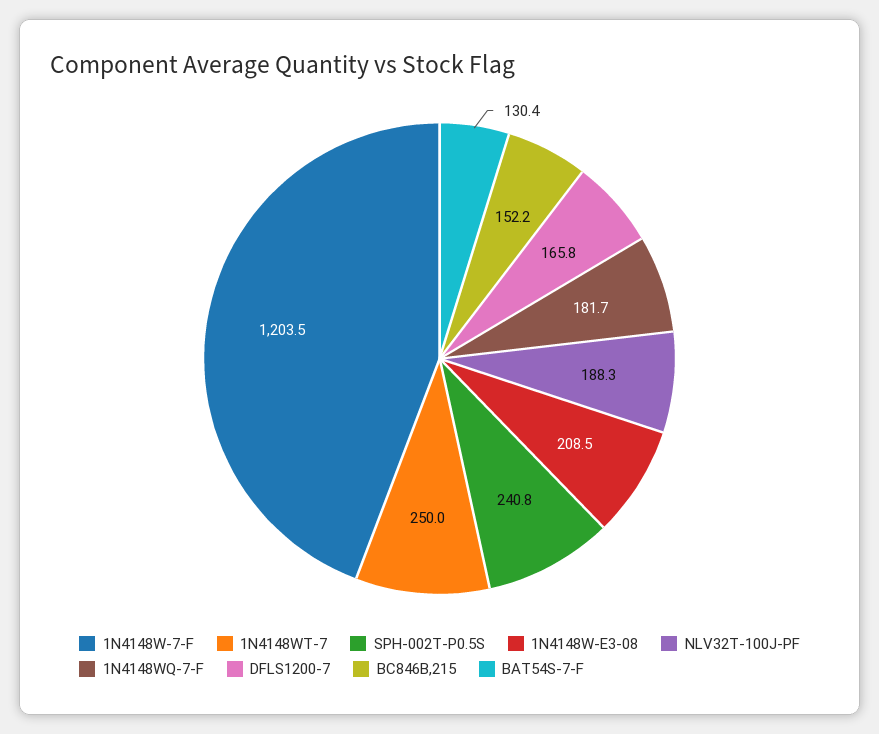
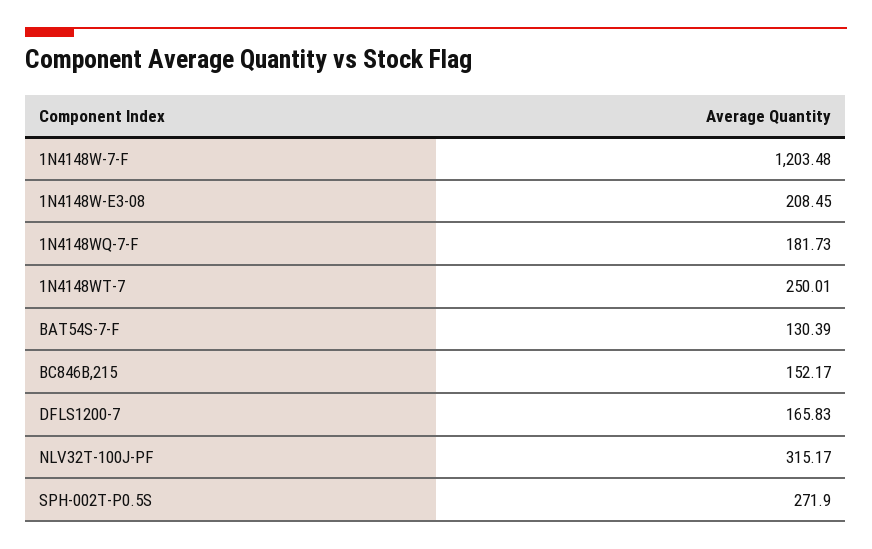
  {
    "1N4148W-7-F": 1203.48,
    "1N4148WT-7": 250.01,
-   "SPH-002T-P0.5S": 240.8,
+   "SPH-002T-P0.5S": 271.9,
    "1N4148W-E3-08": 208.45,
-   "NLV32T-100J-PF": 188.3,
+   "NLV32T-100J-PF": 315.17,
    "1N4148WQ-7-F": 181.73,
    "DFLS1200-7": 165.83,
    "BC846B,215": 152.17,
    "BAT54S-7-F": 130.39
  }

